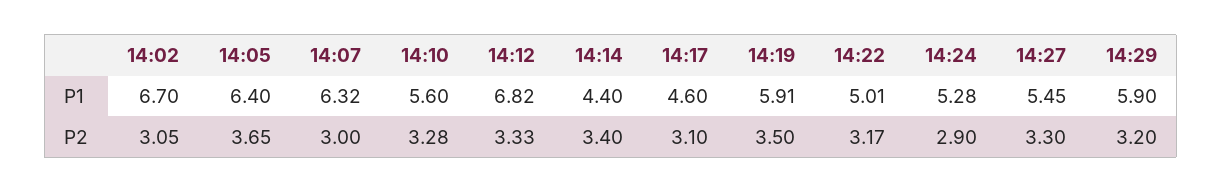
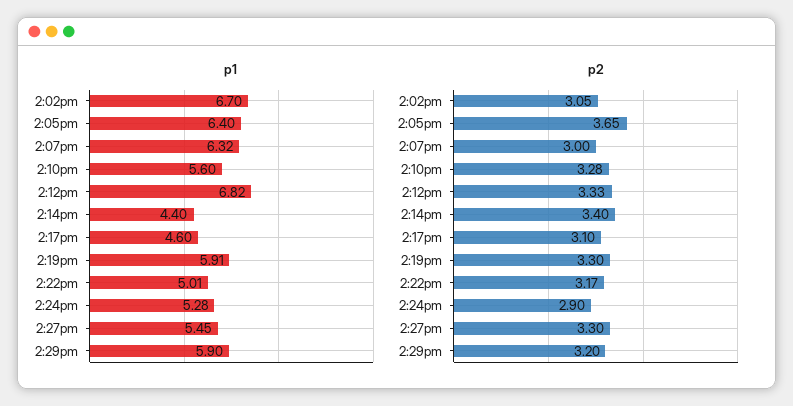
  {
    "P1": {
      "14:02": 6.7,
      "14:05": 6.4,
      "14:07": 6.32,
      "14:10": 5.6,
      "14:12": 6.82,
      "14:14": 4.4,
      "14:17": 4.6,
      "14:19": 5.91,
      "14:22": 5.01,
      "14:24": 5.28,
      "14:27": 5.45,
      "14:29": 5.9
    },
    "P2": {
      "14:02": 3.05,
      "14:05": 3.65,
      "14:07": 3,
      "14:10": 3.28,
      "14:12": 3.33,
      "14:14": 3.4,
      "14:17": 3.1,
-     "14:19": 3.5,
+     "14:19": 3.3,
      "14:22": 3.17,
      "14:24": 2.9,
      "14:27": 3.3,
      "14:29": 3.2
    }
  }

